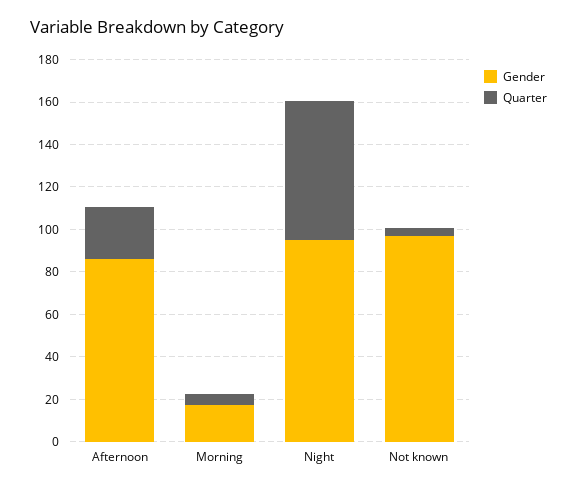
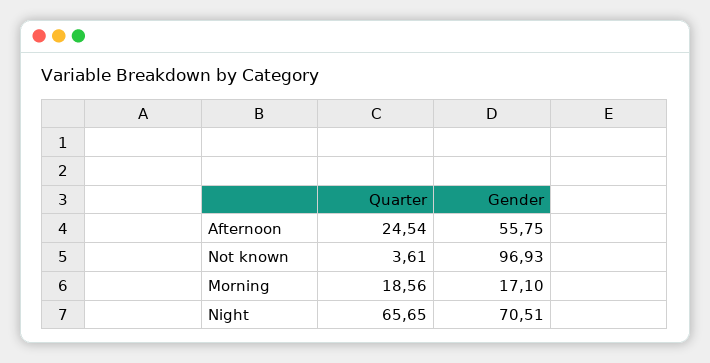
  {
    "Gender": {
-     "Afternoon": 85,
+     "Afternoon": 55.75,
      "Morning": 17.1,
-     "Night": 95,
+     "Night": 70.51,
      "Not known": 96.93
    },
    "Quarter": {
      "Afternoon": 24.54,
-     "Morning": 5,
+     "Morning": 18.56,
      "Night": 65.65,
      "Not known": 3.61
    }
  }

